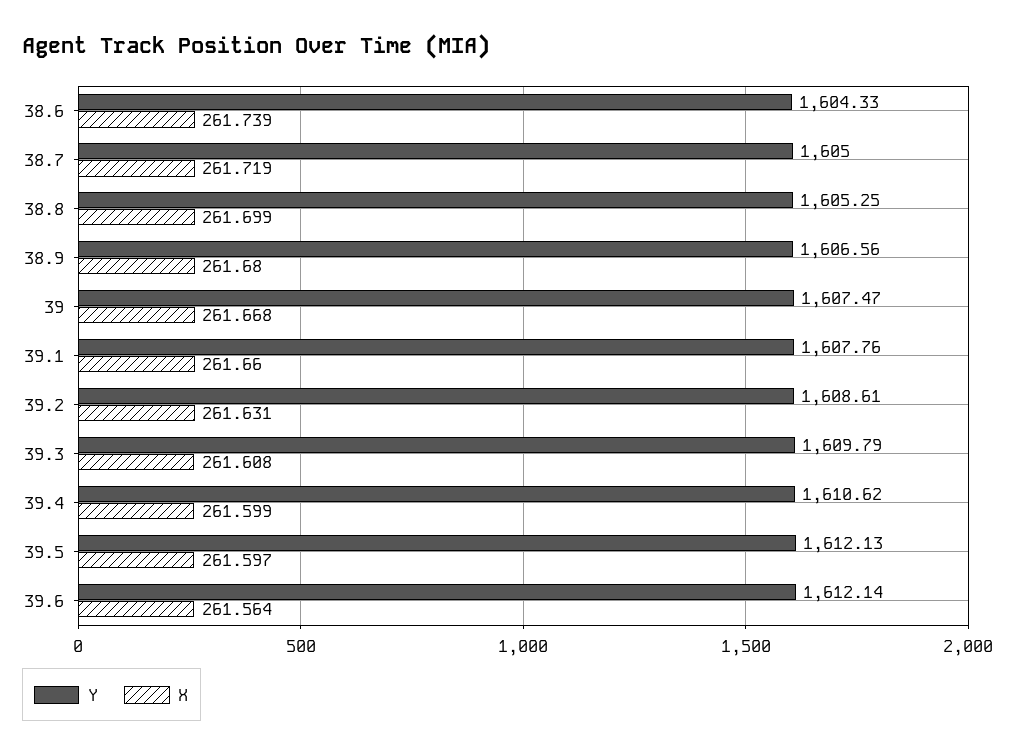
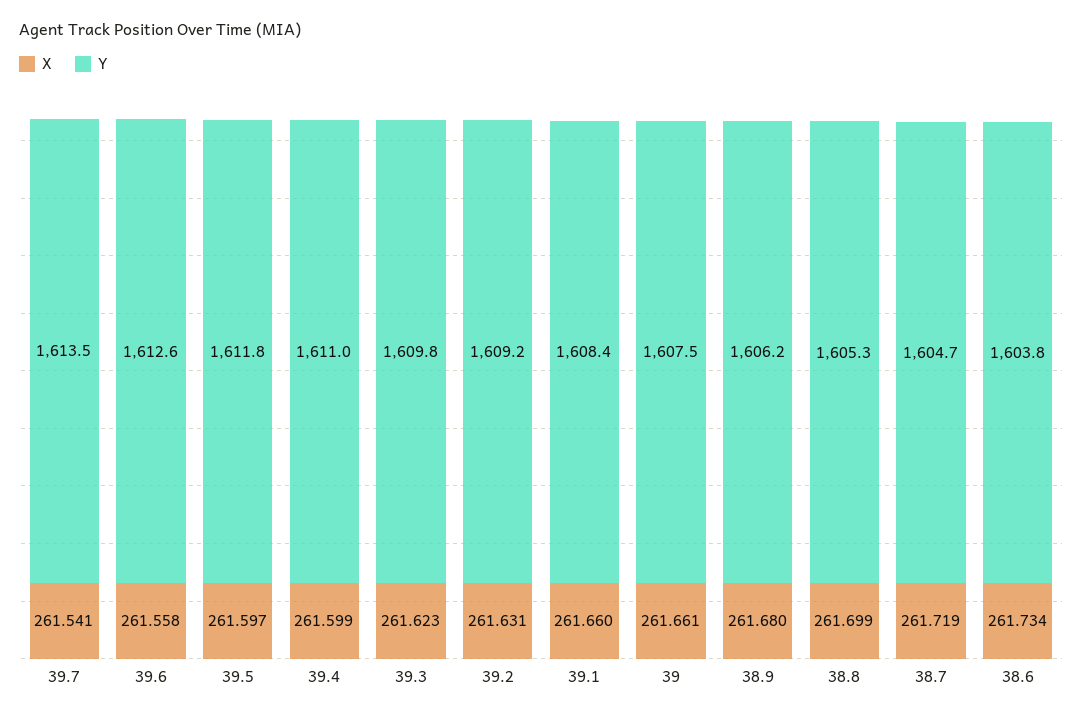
  {
    "Y": {
-     "38.6": 1604.33,
+     "38.6": 1603.8,
-     "38.7": 1605,
+     "38.7": 1604.7,
      "38.8": 1605.25,
-     "38.9": 1606.56,
+     "38.9": 1606.2,
      "39": 1607.47,
-     "39.1": 1607.76,
+     "39.1": 1608.4,
-     "39.2": 1608.61,
+     "39.2": 1609.2,
      "39.3": 1609.79,
-     "39.4": 1610.62,
+     "39.4": 1611,
-     "39.5": 1612.13,
+     "39.5": 1611.8,
-     "39.6": 1612.14
+     "39.6": 1612.6,
+     "39.7": 1613.5
    },
    "X": {
-     "38.6": 261.739,
+     "38.6": 261.734,
      "38.7": 261.719,
      "38.8": 261.699,
      "38.9": 261.68,
-     "39": 261.668,
+     "39": 261.661,
      "39.1": 261.66,
      "39.2": 261.631,
-     "39.3": 261.608,
+     "39.3": 261.623,
      "39.4": 261.599,
      "39.5": 261.597,
-     "39.6": 261.564
+     "39.6": 261.558,
+     "39.7": 261.541
    }
  }

